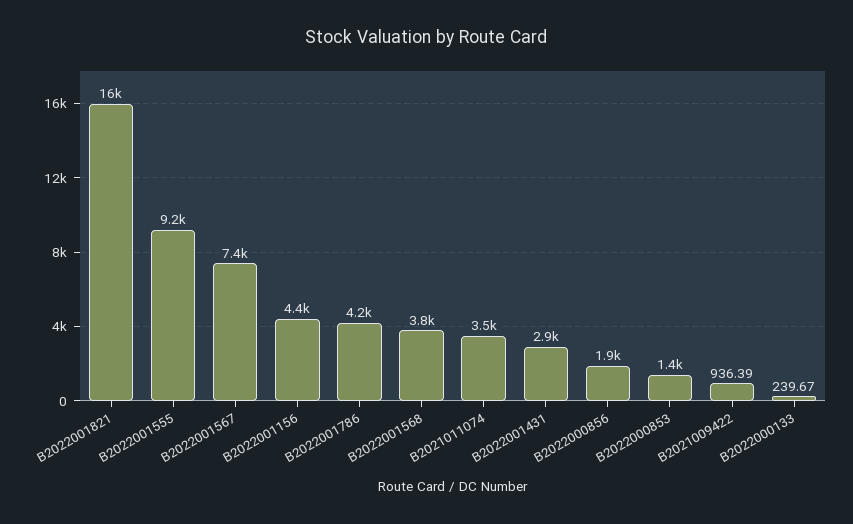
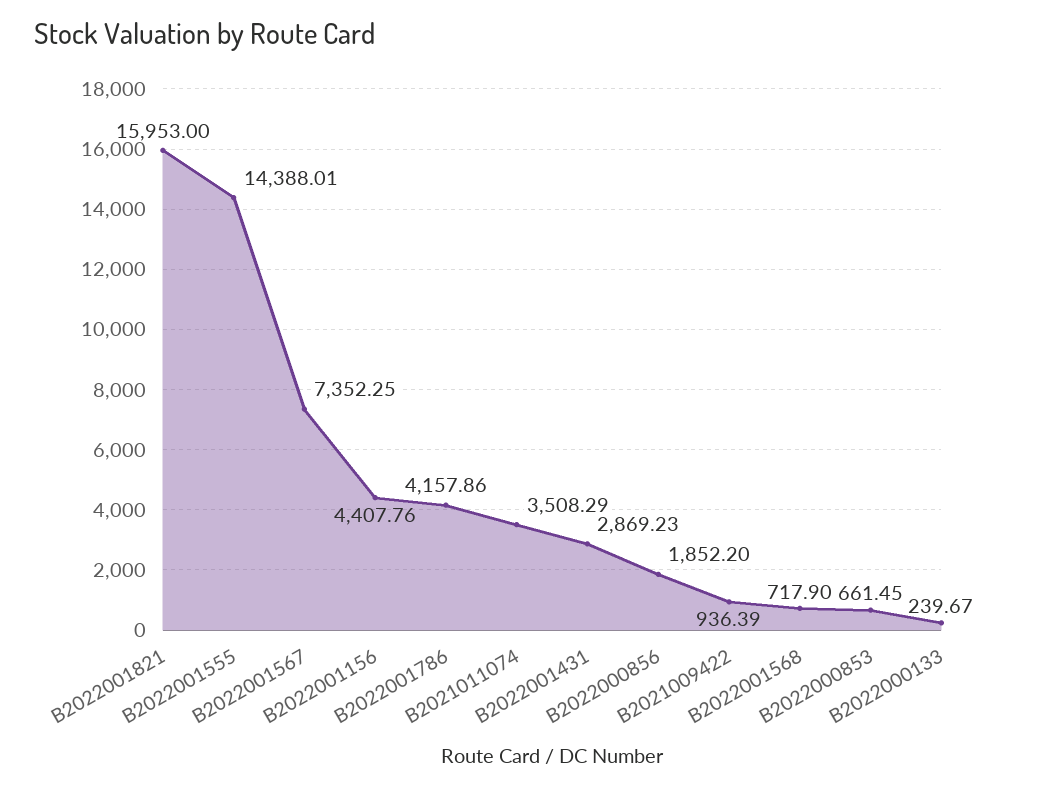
  {
    "B2022001821": 15953,
-   "B2022001555": 9200,
+   "B2022001555": 14388.01,
    "B2022001567": 7352.25,
    "B2022001156": 4407.76,
    "B2022001786": 4157.86,
-   "B2022001568": 3800,
+   "B2022001568": 717.9,
    "B2021011074": 3508.29,
    "B2022001431": 2869.23,
    "B2022000856": 1852.2,
-   "B2022000853": 1400,
+   "B2022000853": 661.45,
    "B2021009422": 936.39,
    "B2022000133": 239.67
  }

